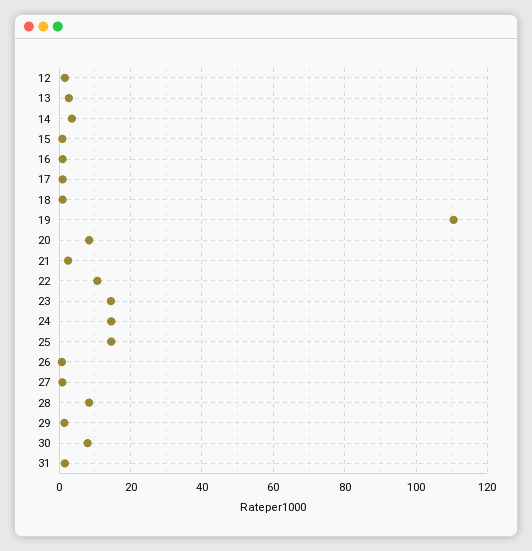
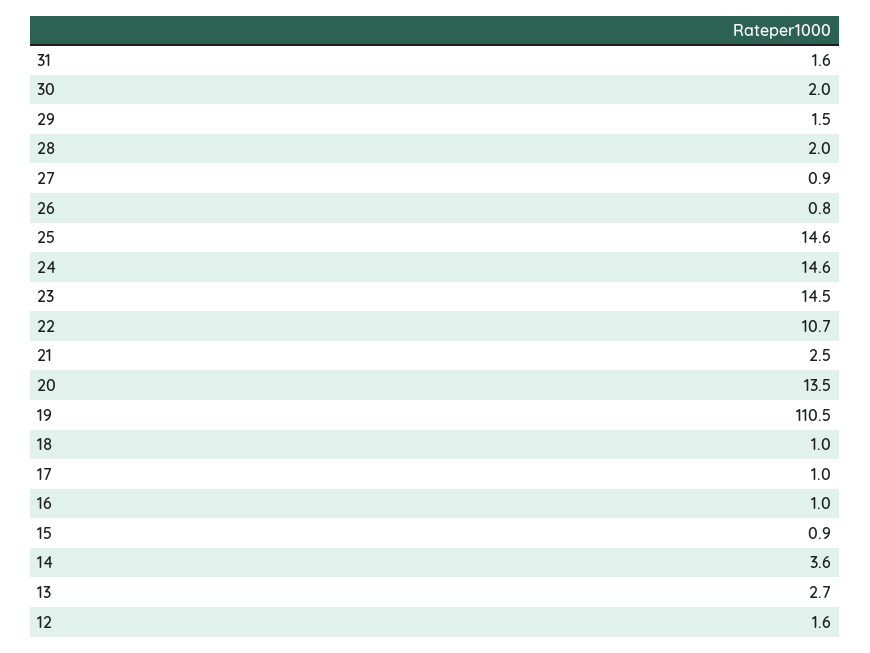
  {
    "12": 1.6,
    "13": 2.7,
    "14": 3.6,
    "15": 0.9,
    "16": 1,
    "17": 1,
    "18": 1,
    "19": 110.5,
-   "20": 8,
+   "20": 13.5,
    "21": 2.5,
    "22": 10.7,
    "23": 14.5,
    "24": 14.6,
    "25": 14.6,
    "26": 0.8,
    "27": 0.9,
-   "28": 8,
+   "28": 2,
    "29": 1.5,
-   "30": 8,
+   "30": 2,
    "31": 1.6
  }

